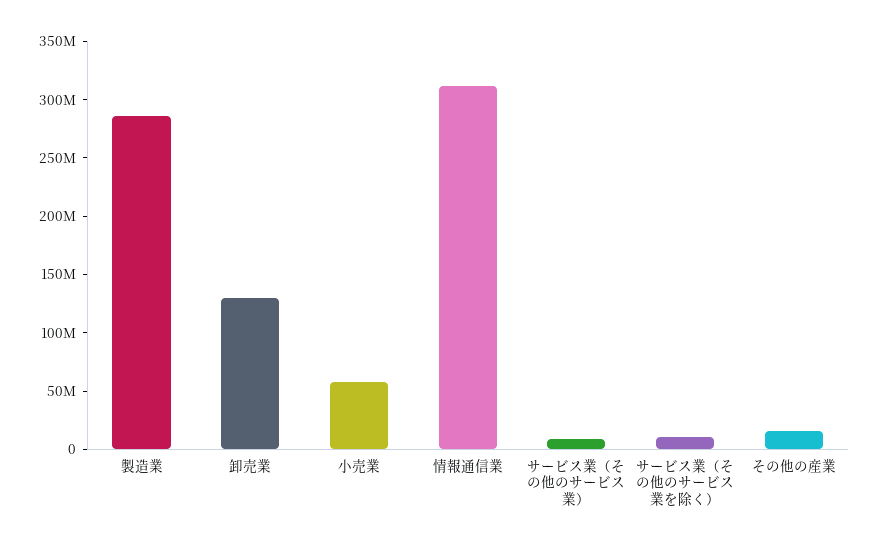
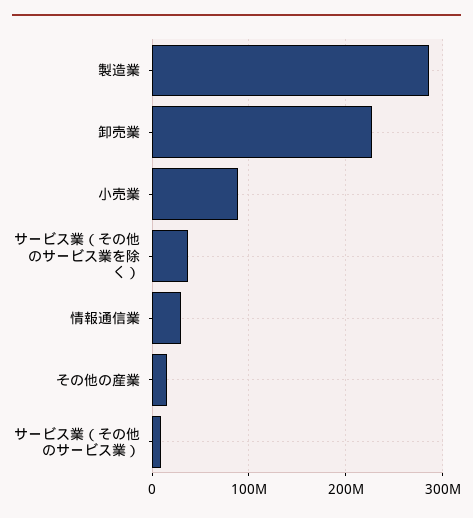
  {
    "製造業": 290000000,
-   "卸売業": 130000000,
+   "卸売業": 230000000,
-   "小売業": 60000000,
+   "小売業": 90000000,
-   "情報通信業": 310000000,
+   "情報通信業": 30000000,
    "サービス業（その他のサービス業）": 10000000,
-   "サービス業（その他のサービス業を除く）": 10000000,
+   "サービス業（その他のサービス業を除く）": 40000000,
    "その他の産業": 20000000
  }

